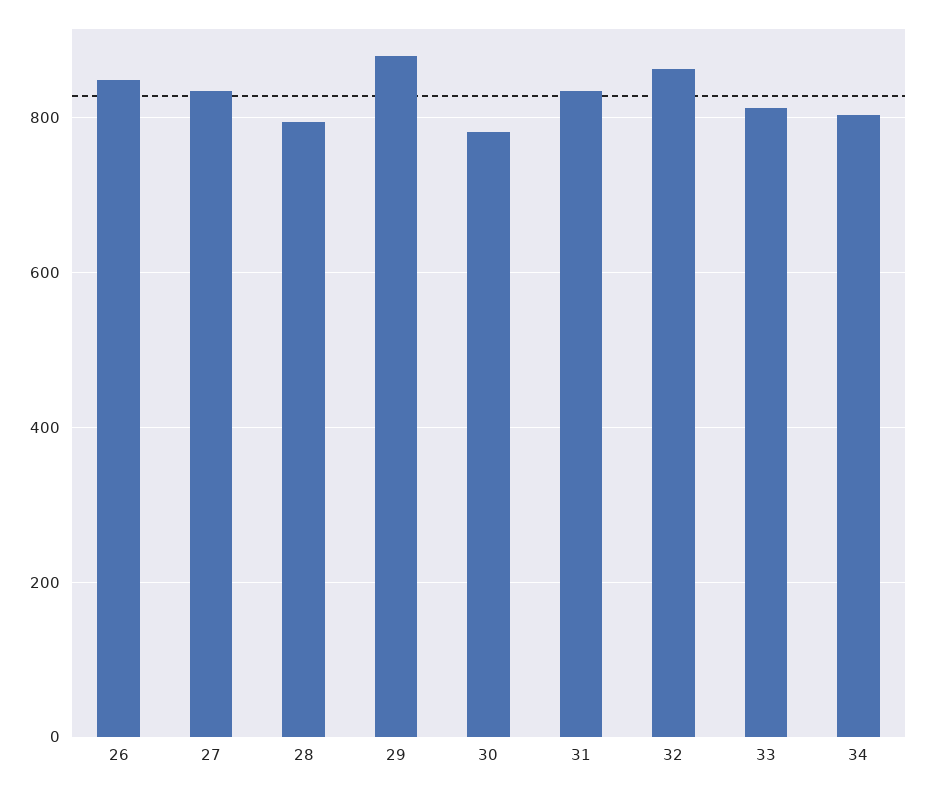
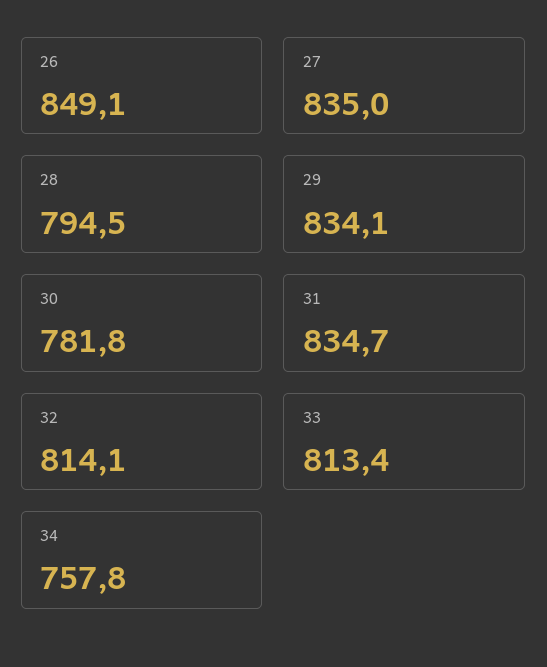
  {
    "26": 849.1,
    "27": 835,
    "28": 794.5,
-   "29": 880,
+   "29": 834.1,
    "30": 781.8,
    "31": 834.7,
-   "32": 860,
+   "32": 814.1,
    "33": 813.4,
-   "34": 800
+   "34": 757.8
  }

